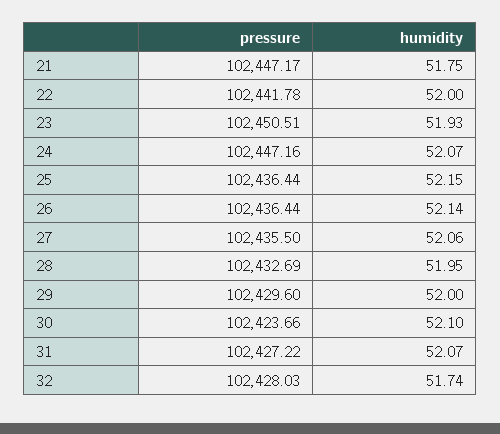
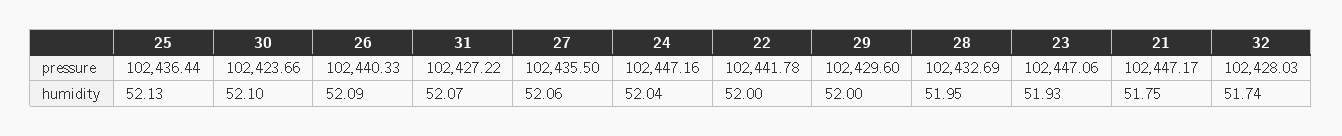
  {
    "pressure": {
      "21": 102447.17,
      "22": 102441.78,
-     "23": 102450.51,
+     "23": 102447.06,
      "24": 102447.16,
      "25": 102436.44,
-     "26": 102436.44,
+     "26": 102440.33,
      "27": 102435.5,
      "28": 102432.69,
      "29": 102429.6,
      "30": 102423.66,
      "31": 102427.22,
      "32": 102428.03
    },
    "humidity": {
      "21": 51.75,
      "22": 52,
      "23": 51.93,
-     "24": 52.07,
+     "24": 52.04,
-     "25": 52.15,
+     "25": 52.13,
-     "26": 52.14,
+     "26": 52.09,
      "27": 52.06,
      "28": 51.95,
      "29": 52,
      "30": 52.1,
      "31": 52.07,
      "32": 51.74
    }
  }

